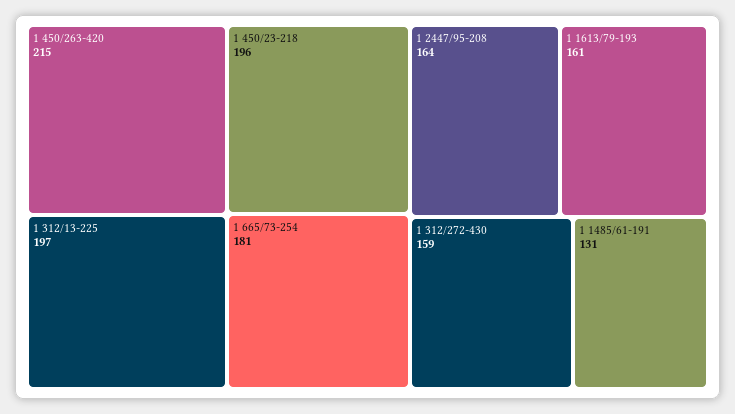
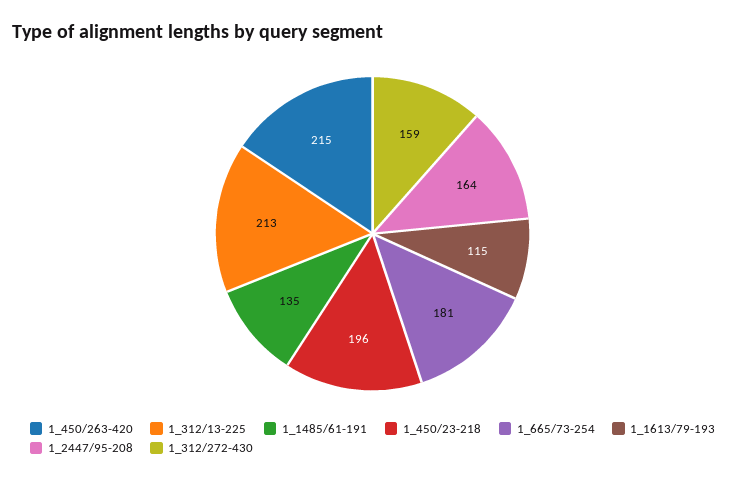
  {
    "1 450/263-420": 215,
-   "1 312/13-225": 197,
+   "1 312/13-225": 213,
    "1 450/23-218": 196,
    "1 665/73-254": 181,
    "1 2447/95-208": 164,
-   "1 1613/79-193": 161,
+   "1 1613/79-193": 115,
    "1 312/272-430": 159,
-   "1 1485/61-191": 131
+   "1 1485/61-191": 135
  }

